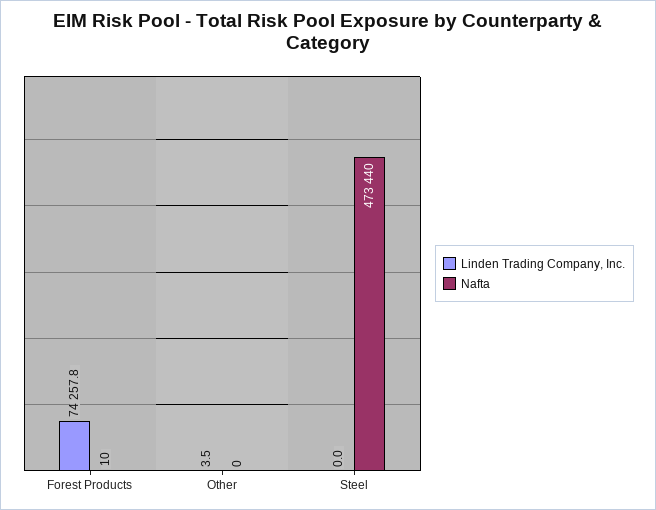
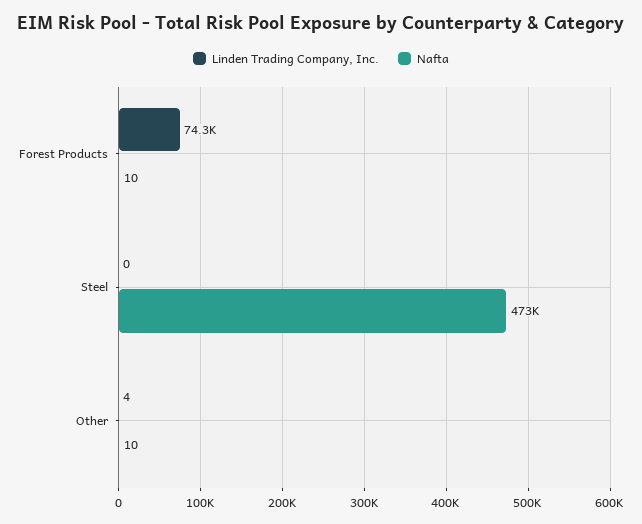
  {
    "Linden Trading Company, Inc.": {
      "Forest Products": 74257.8,
      "Other": 3.5,
      "Steel": 0
    },
    "Nafta": {
      "Forest Products": 10,
-     "Other": 0,
+     "Other": 10,
      "Steel": 473440
    }
  }

